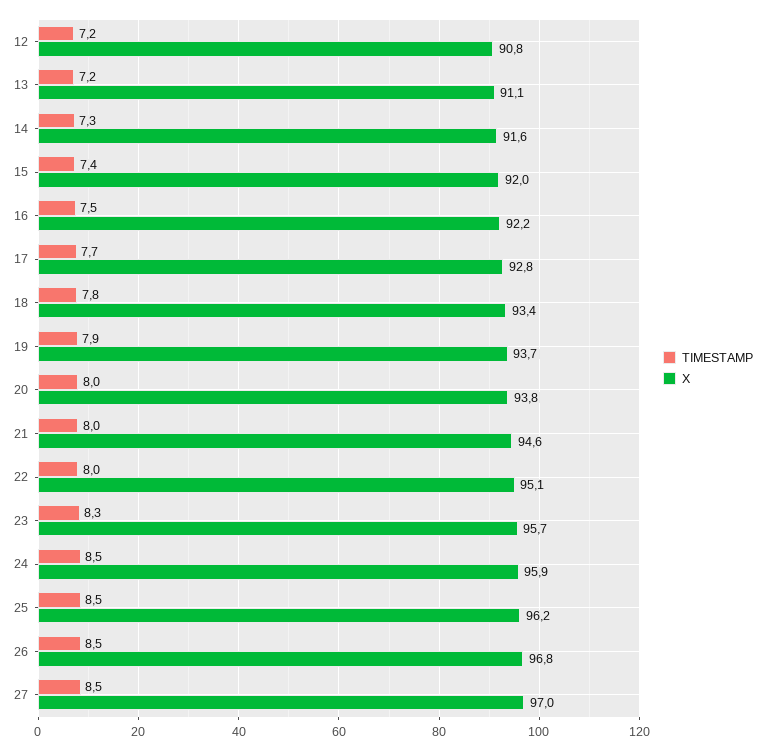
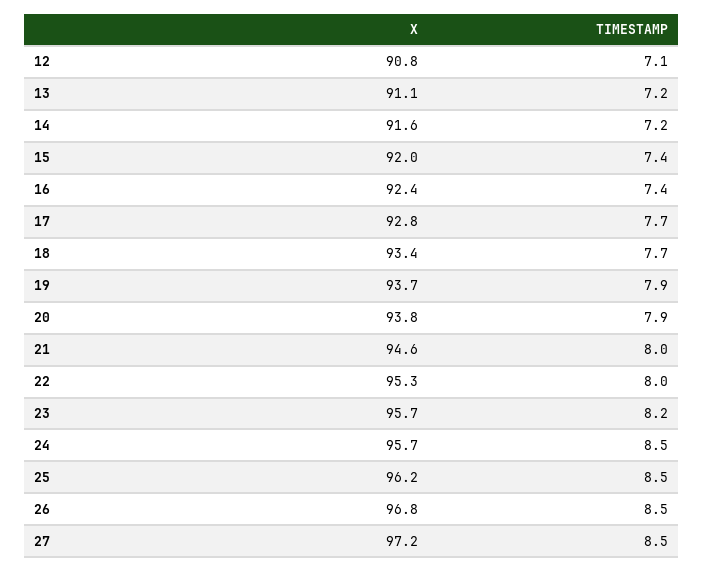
  {
    "TIMESTAMP": {
-     "12": 7.2,
+     "12": 7.1,
      "13": 7.2,
-     "14": 7.3,
+     "14": 7.2,
      "15": 7.4,
-     "16": 7.5,
+     "16": 7.4,
      "17": 7.7,
-     "18": 7.8,
+     "18": 7.7,
      "19": 7.9,
-     "20": 8,
+     "20": 7.9,
      "21": 8,
      "22": 8,
-     "23": 8.3,
+     "23": 8.2,
      "24": 8.5,
      "25": 8.5,
      "26": 8.5,
      "27": 8.5
    },
    "X": {
      "12": 90.8,
      "13": 91.1,
      "14": 91.6,
      "15": 92,
-     "16": 92.2,
+     "16": 92.4,
      "17": 92.8,
      "18": 93.4,
      "19": 93.7,
      "20": 93.8,
      "21": 94.6,
-     "22": 95.1,
+     "22": 95.3,
      "23": 95.7,
-     "24": 95.9,
+     "24": 95.7,
      "25": 96.2,
      "26": 96.8,
-     "27": 97
+     "27": 97.2
    }
  }

